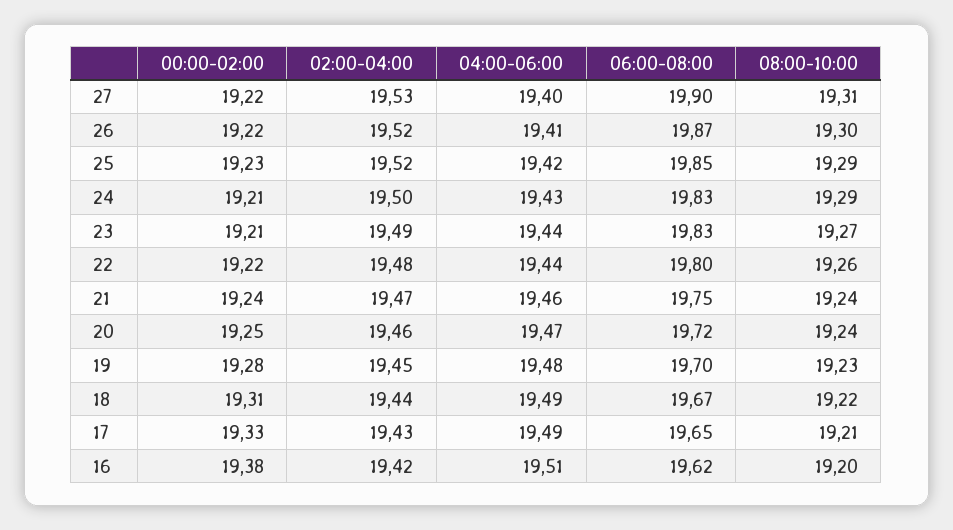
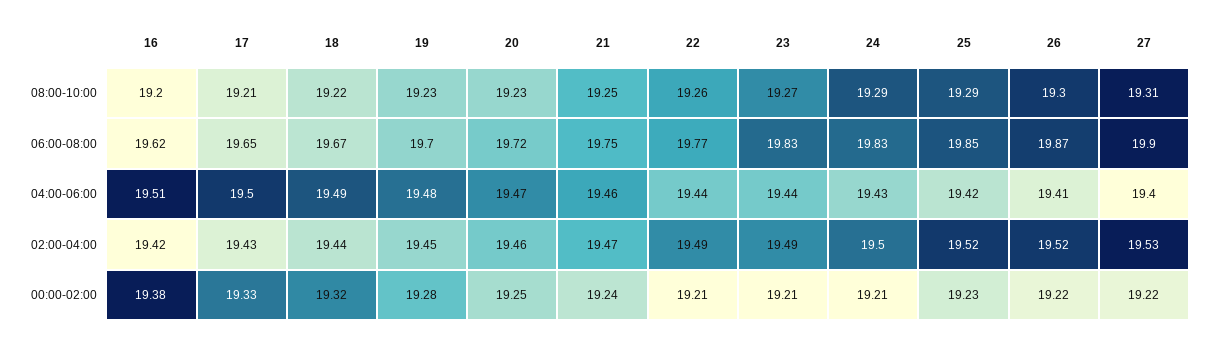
  {
    "00:00-02:00": {
      "27": 19.22,
      "26": 19.22,
      "25": 19.23,
      "24": 19.21,
      "23": 19.21,
-     "22": 19.22,
+     "22": 19.21,
      "21": 19.24,
      "20": 19.25,
      "19": 19.28,
-     "18": 19.31,
+     "18": 19.32,
      "17": 19.33,
      "16": 19.38
    },
    "02:00-04:00": {
      "27": 19.53,
      "26": 19.52,
      "25": 19.52,
      "24": 19.5,
      "23": 19.49,
-     "22": 19.48,
+     "22": 19.49,
      "21": 19.47,
      "20": 19.46,
      "19": 19.45,
      "18": 19.44,
      "17": 19.43,
      "16": 19.42
    },
    "04:00-06:00": {
      "27": 19.4,
      "26": 19.41,
      "25": 19.42,
      "24": 19.43,
      "23": 19.44,
      "22": 19.44,
      "21": 19.46,
      "20": 19.47,
      "19": 19.48,
      "18": 19.49,
-     "17": 19.49,
+     "17": 19.5,
      "16": 19.51
    },
    "06:00-08:00": {
      "27": 19.9,
      "26": 19.87,
      "25": 19.85,
      "24": 19.83,
      "23": 19.83,
-     "22": 19.8,
+     "22": 19.77,
      "21": 19.75,
      "20": 19.72,
      "19": 19.7,
      "18": 19.67,
      "17": 19.65,
      "16": 19.62
    },
    "08:00-10:00": {
      "27": 19.31,
      "26": 19.3,
      "25": 19.29,
      "24": 19.29,
      "23": 19.27,
      "22": 19.26,
-     "21": 19.24,
+     "21": 19.25,
-     "20": 19.24,
+     "20": 19.23,
      "19": 19.23,
      "18": 19.22,
      "17": 19.21,
      "16": 19.2
    }
  }

